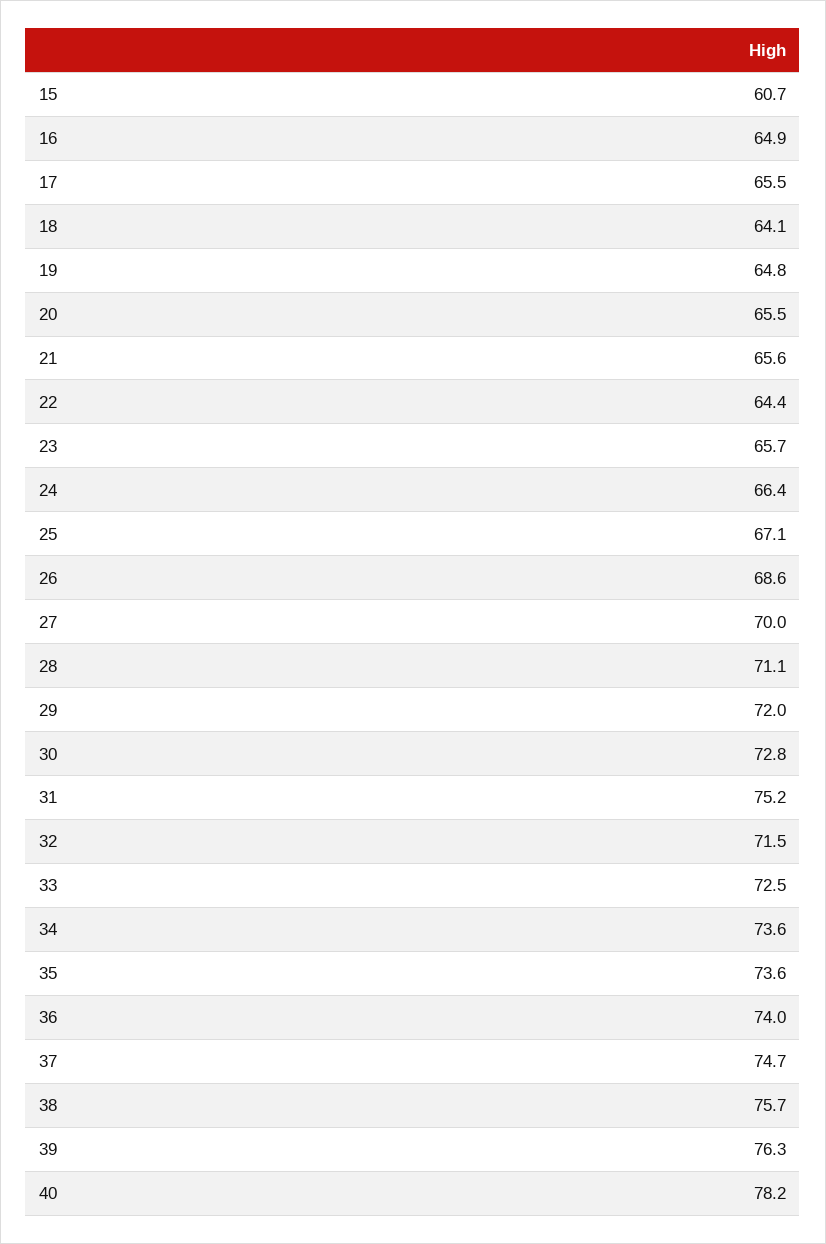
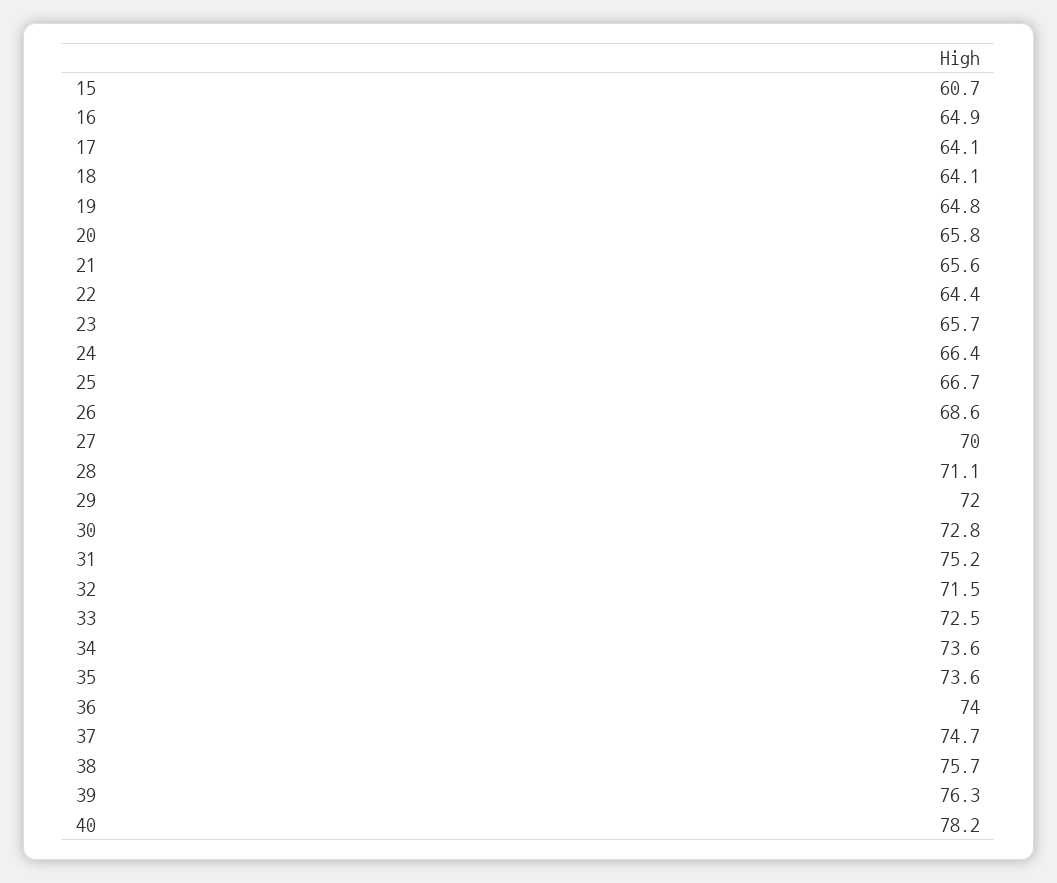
  {
    "15": 60.7,
    "16": 64.9,
-   "17": 65.5,
+   "17": 64.1,
    "18": 64.1,
    "19": 64.8,
-   "20": 65.5,
+   "20": 65.8,
    "21": 65.6,
    "22": 64.4,
    "23": 65.7,
    "24": 66.4,
-   "25": 67.1,
+   "25": 66.7,
    "26": 68.6,
    "27": 70,
    "28": 71.1,
    "29": 72,
    "30": 72.8,
    "31": 75.2,
    "32": 71.5,
    "33": 72.5,
    "34": 73.6,
    "35": 73.6,
    "36": 74,
    "37": 74.7,
    "38": 75.7,
    "39": 76.3,
    "40": 78.2
  }

